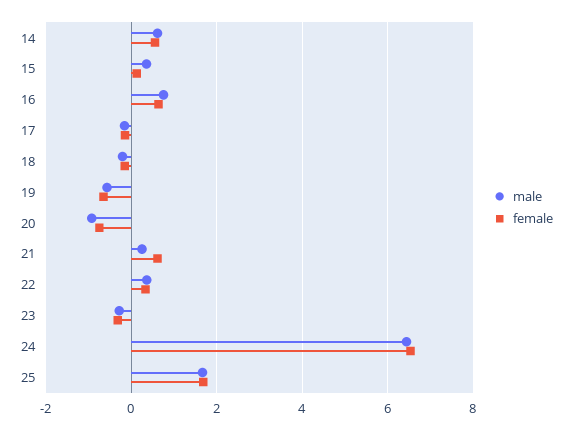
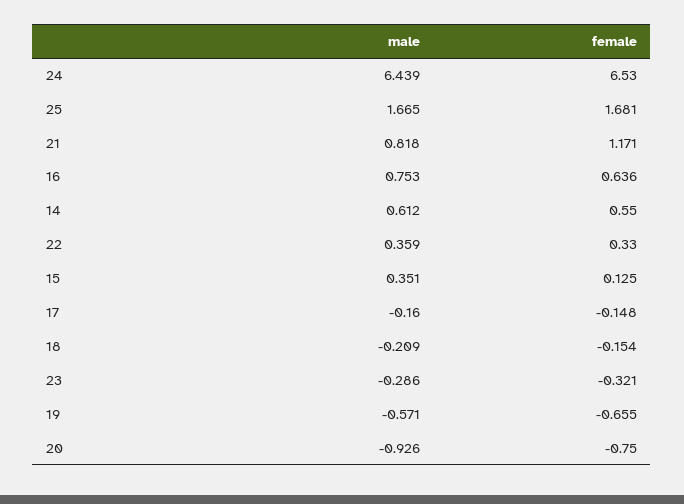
  {
    "male": {
      "14": 0.612,
      "15": 0.351,
      "16": 0.753,
      "17": -0.16,
      "18": -0.209,
      "19": -0.571,
      "20": -0.926,
-     "21": 0.2,
+     "21": 0.818,
      "22": 0.359,
      "23": -0.286,
      "24": 6.439,
      "25": 1.665
    },
    "female": {
      "14": 0.55,
      "15": 0.125,
      "16": 0.636,
      "17": -0.148,
      "18": -0.154,
      "19": -0.655,
      "20": -0.75,
-     "21": 0.6,
+     "21": 1.171,
      "22": 0.33,
      "23": -0.321,
      "24": 6.53,
      "25": 1.681
    }
  }

